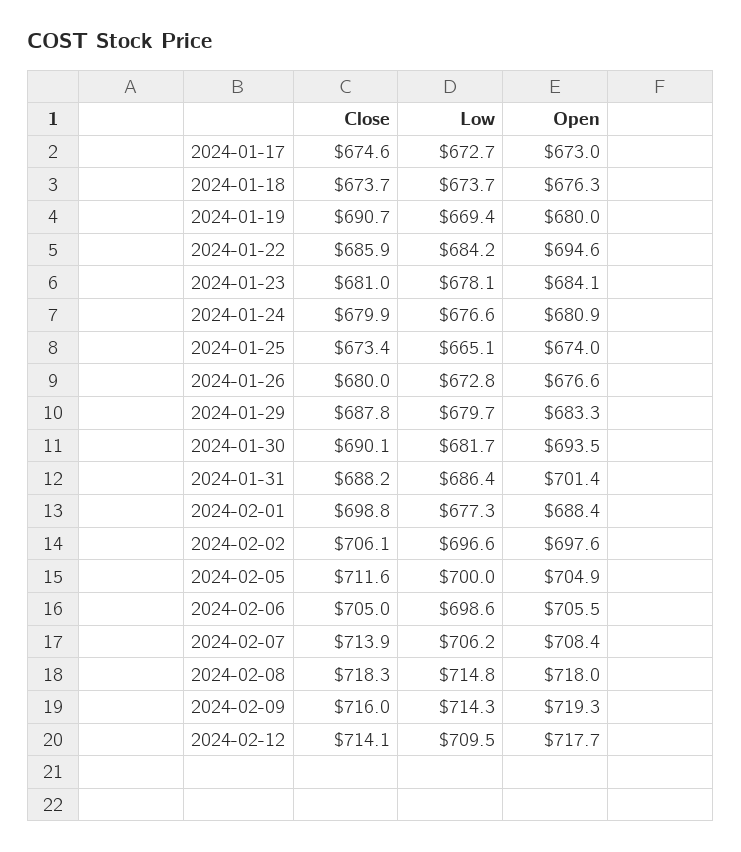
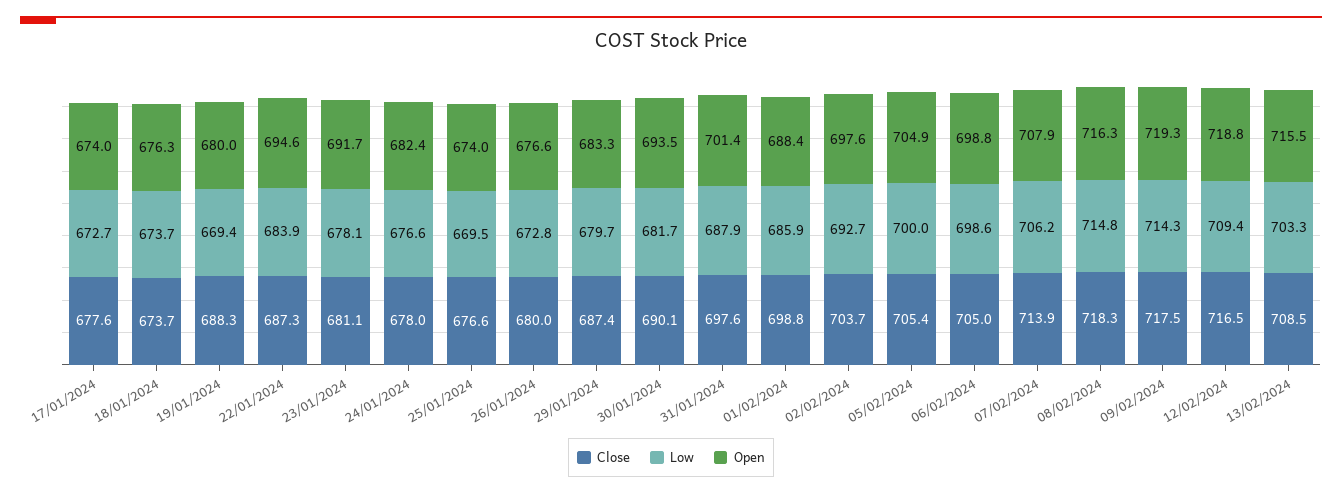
  {
    "Close": {
-     "2024-01-17": 674.6,
+     "2024-01-17": 677.6,
      "2024-01-18": 673.7,
-     "2024-01-19": 690.7,
+     "2024-01-19": 688.3,
-     "2024-01-22": 685.9,
+     "2024-01-22": 687.3,
-     "2024-01-23": 681,
+     "2024-01-23": 681.1,
-     "2024-01-24": 679.9,
+     "2024-01-24": 678,
-     "2024-01-25": 673.4,
+     "2024-01-25": 676.6,
      "2024-01-26": 680,
-     "2024-01-29": 687.8,
+     "2024-01-29": 687.4,
      "2024-01-30": 690.1,
-     "2024-01-31": 688.2,
+     "2024-01-31": 697.6,
      "2024-02-01": 698.8,
-     "2024-02-02": 706.1,
+     "2024-02-02": 703.7,
-     "2024-02-05": 711.6,
+     "2024-02-05": 705.4,
      "2024-02-06": 705,
      "2024-02-07": 713.9,
      "2024-02-08": 718.3,
-     "2024-02-09": 716,
+     "2024-02-09": 717.5,
-     "2024-02-12": 714.1
+     "2024-02-12": 716.5,
+     "13/02/2024": 708.5
    },
    "Low": {
      "2024-01-17": 672.7,
      "2024-01-18": 673.7,
      "2024-01-19": 669.4,
-     "2024-01-22": 684.2,
+     "2024-01-22": 683.9,
      "2024-01-23": 678.1,
      "2024-01-24": 676.6,
-     "2024-01-25": 665.1,
+     "2024-01-25": 669.5,
      "2024-01-26": 672.8,
      "2024-01-29": 679.7,
      "2024-01-30": 681.7,
-     "2024-01-31": 686.4,
+     "2024-01-31": 687.9,
-     "2024-02-01": 677.3,
+     "2024-02-01": 685.9,
-     "2024-02-02": 696.6,
+     "2024-02-02": 692.7,
      "2024-02-05": 700,
      "2024-02-06": 698.6,
      "2024-02-07": 706.2,
      "2024-02-08": 714.8,
      "2024-02-09": 714.3,
-     "2024-02-12": 709.5
+     "2024-02-12": 709.4,
+     "13/02/2024": 703.3
    },
    "Open": {
-     "2024-01-17": 673,
+     "2024-01-17": 674,
      "2024-01-18": 676.3,
      "2024-01-19": 680,
      "2024-01-22": 694.6,
-     "2024-01-23": 684.1,
+     "2024-01-23": 691.7,
-     "2024-01-24": 680.9,
+     "2024-01-24": 682.4,
      "2024-01-25": 674,
      "2024-01-26": 676.6,
      "2024-01-29": 683.3,
      "2024-01-30": 693.5,
      "2024-01-31": 701.4,
      "2024-02-01": 688.4,
      "2024-02-02": 697.6,
      "2024-02-05": 704.9,
-     "2024-02-06": 705.5,
+     "2024-02-06": 698.8,
-     "2024-02-07": 708.4,
+     "2024-02-07": 707.9,
-     "2024-02-08": 718,
+     "2024-02-08": 716.3,
      "2024-02-09": 719.3,
-     "2024-02-12": 717.7
+     "2024-02-12": 718.8,
+     "13/02/2024": 715.5
    }
  }

